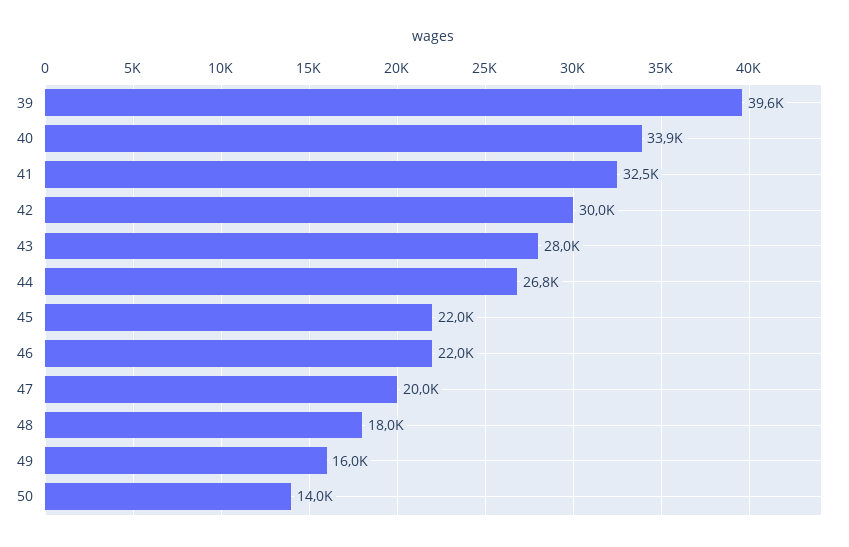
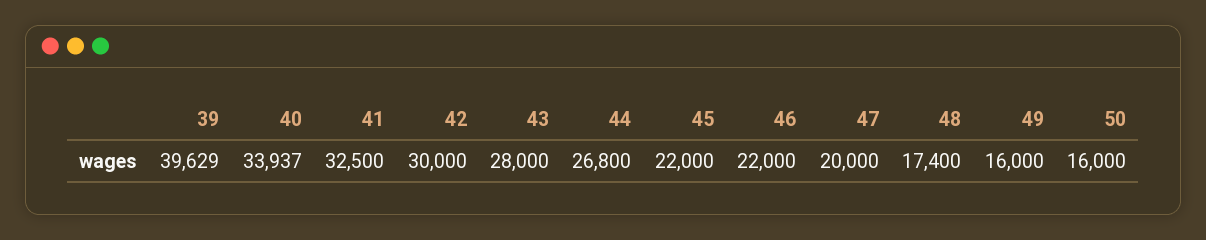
  {
    "39": 39629,
    "40": 33937,
    "41": 32500,
    "42": 30000,
    "43": 28000,
    "44": 26800,
    "45": 22000,
    "46": 22000,
    "47": 20000,
-   "48": 18000,
+   "48": 17400,
    "49": 16000,
-   "50": 14000
+   "50": 16000
  }

